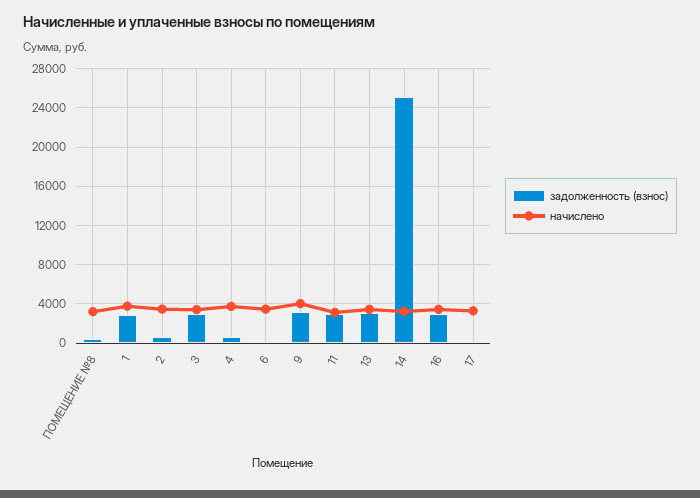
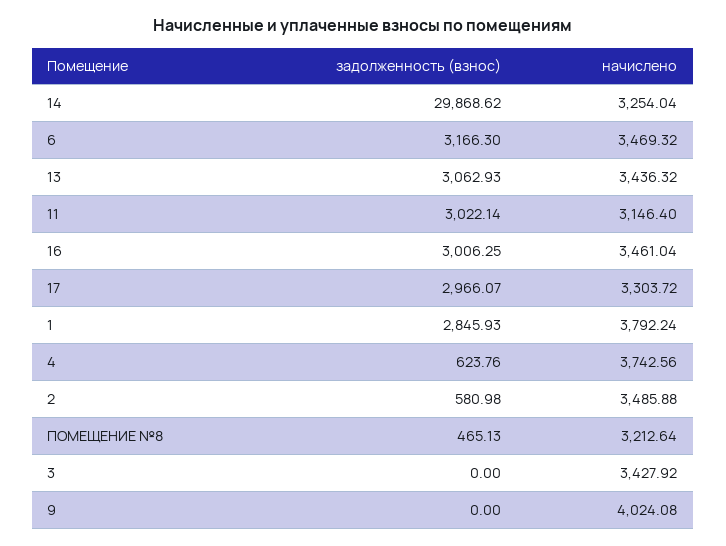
  {
    "задолженность (взнос)": {
      "ПОМЕЩЕНИЕ №8": 465.13,
      "1": 2845.93,
      "2": 580.98,
-     "3": 3000,
+     "3": 0,
      "4": 623.76,
-     "6": 0,
+     "6": 3166.3,
-     "9": 3000,
+     "9": 0,
      "11": 3022.14,
      "13": 3062.93,
-     "14": 25000,
+     "14": 29868.62,
      "16": 3006.25,
-     "17": 0
+     "17": 2966.07
    },
    "начислено": {
      "ПОМЕЩЕНИЕ №8": 3212.64,
      "1": 3792.24,
      "2": 3485.88,
      "3": 3427.92,
      "4": 3742.56,
      "6": 3469.32,
      "9": 4024.08,
      "11": 3146.4,
      "13": 3436.32,
      "14": 3254.04,
      "16": 3461.04,
      "17": 3303.72
    }
  }

